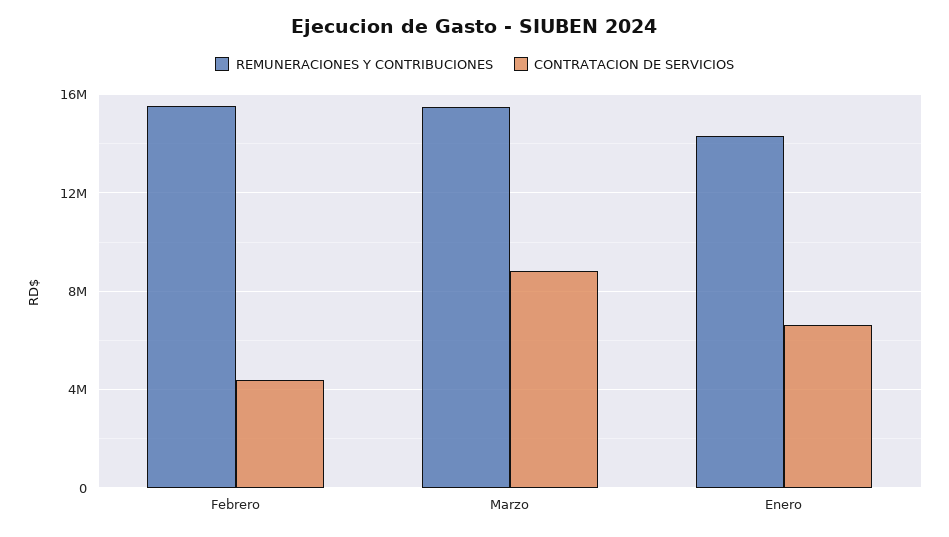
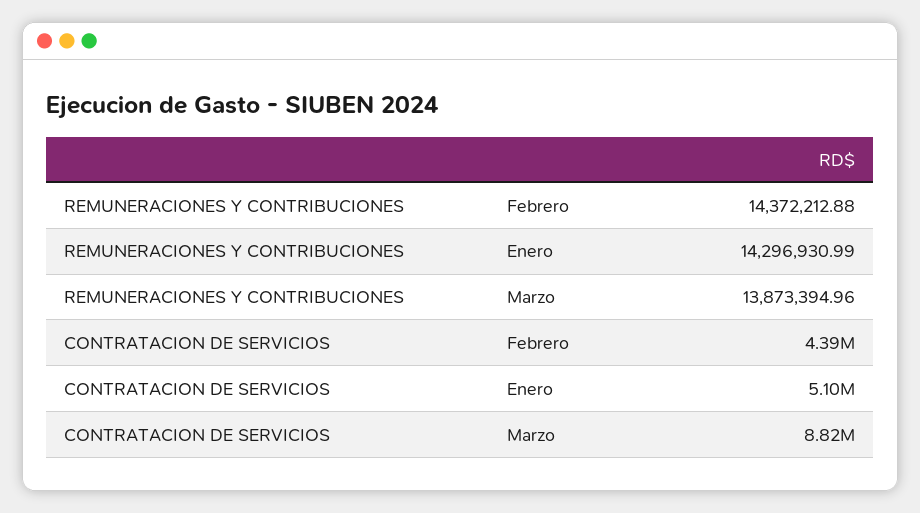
  {
    "REMUNERACIONES Y CONTRIBUCIONES": {
-     "Febrero": 15500000,
+     "Febrero": 14372212.88,
-     "Marzo": 15500000,
+     "Marzo": 13873394.96,
      "Enero": 14296930.99
    },
    "CONTRATACION DE SERVICIOS": {
      "Febrero": 4390000,
      "Marzo": 8820000,
-     "Enero": 6500000
+     "Enero": 5100000
    }
  }

